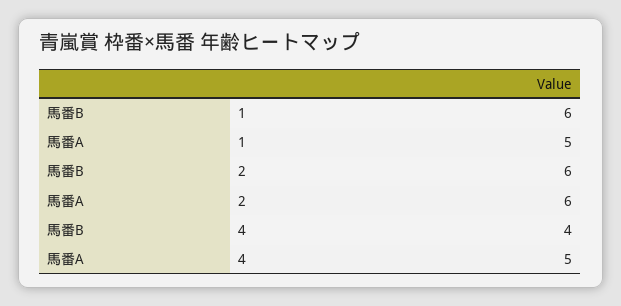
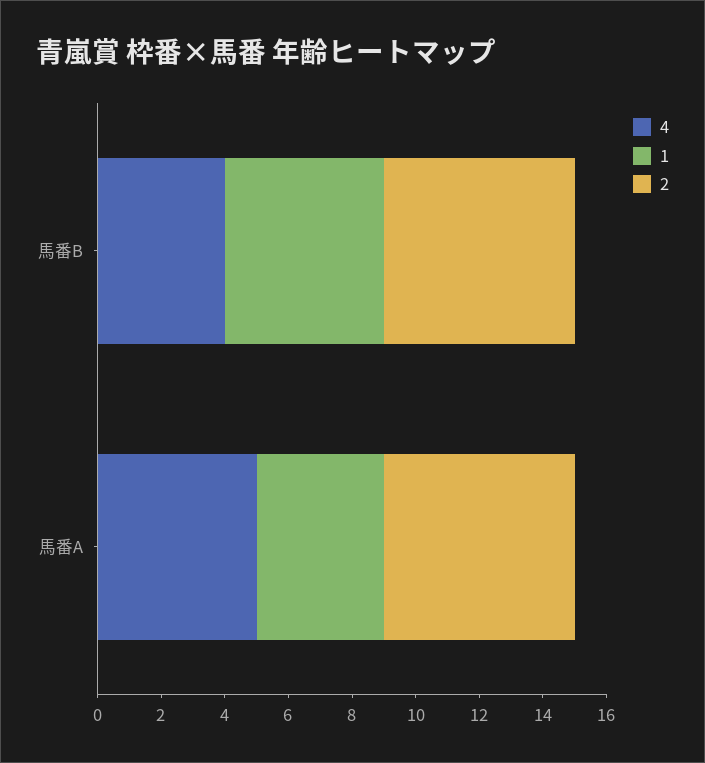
  {
    "1": {
-     "馬番B": 6,
+     "馬番B": 5,
-     "馬番A": 5
+     "馬番A": 4
    },
    "2": {
      "馬番B": 6,
      "馬番A": 6
    },
    "4": {
      "馬番B": 4,
      "馬番A": 5
    }
  }

